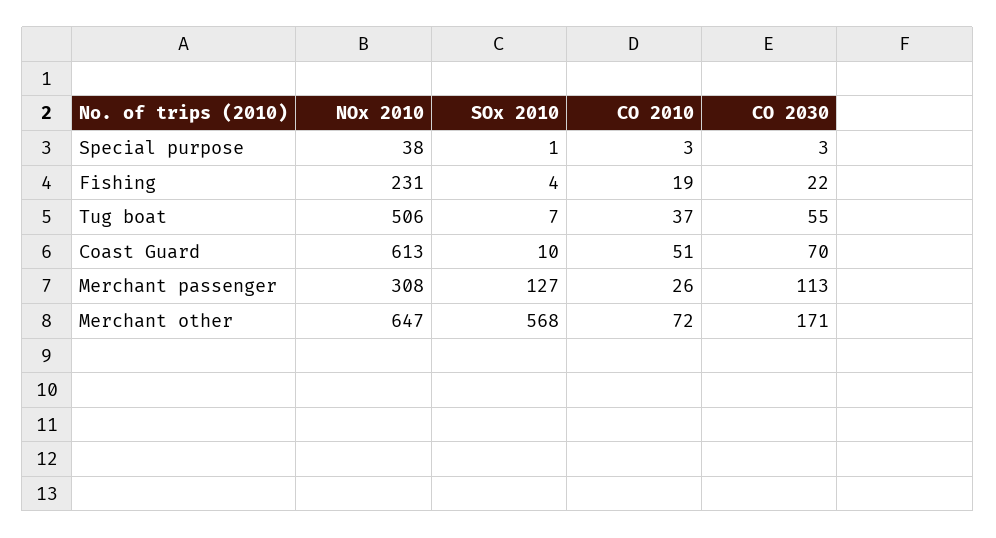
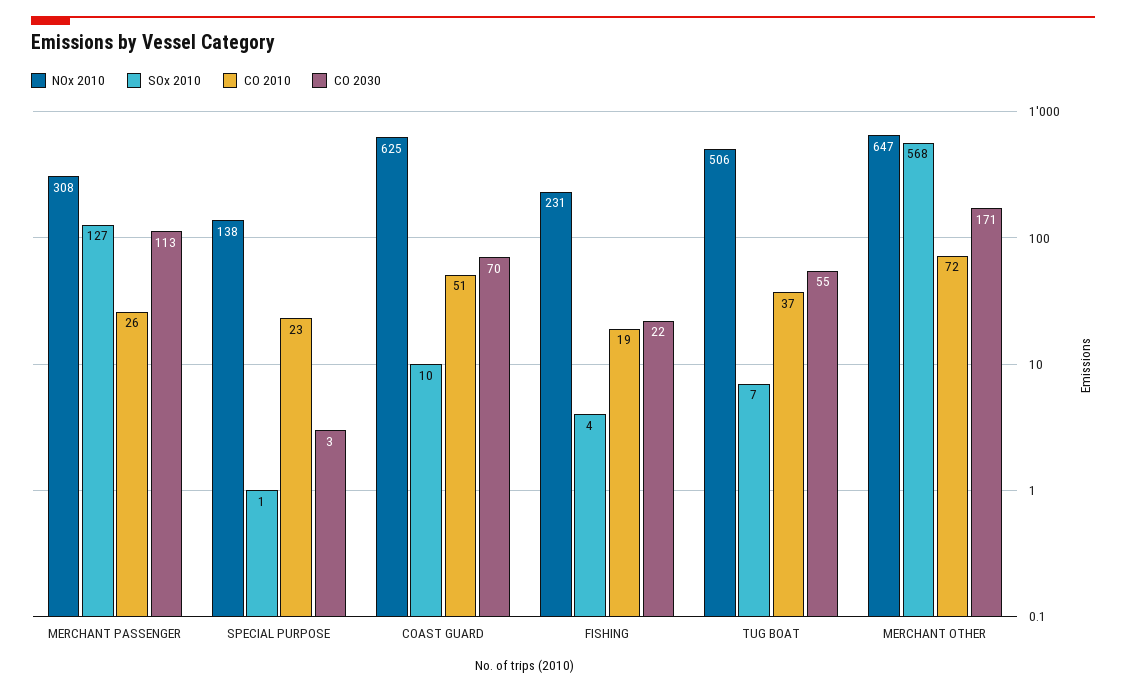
  {
    "NOx 2010": {
-     "Special purpose": 38,
+     "Special purpose": 138,
      "Fishing": 231,
      "Tug boat": 506,
-     "Coast Guard": 613,
+     "Coast Guard": 625,
      "Merchant passenger": 308,
      "Merchant other": 647
    },
    "SOx 2010": {
      "Special purpose": 1,
      "Fishing": 4,
      "Tug boat": 7,
      "Coast Guard": 10,
      "Merchant passenger": 127,
      "Merchant other": 568
    },
    "CO 2010": {
-     "Special purpose": 3,
+     "Special purpose": 23,
      "Fishing": 19,
      "Tug boat": 37,
      "Coast Guard": 51,
      "Merchant passenger": 26,
      "Merchant other": 72
    },
    "CO 2030": {
      "Special purpose": 3,
      "Fishing": 22,
      "Tug boat": 55,
      "Coast Guard": 70,
      "Merchant passenger": 113,
      "Merchant other": 171
    }
  }

